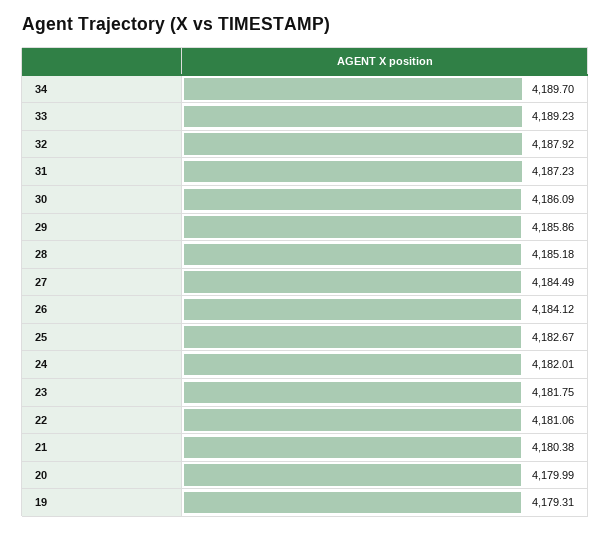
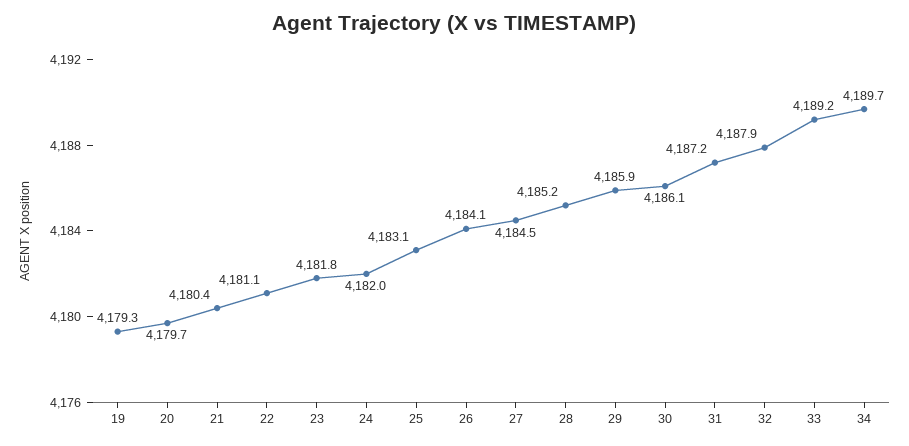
  {
    "34": 4189.7,
    "33": 4189.23,
    "32": 4187.92,
    "31": 4187.23,
    "30": 4186.09,
    "29": 4185.86,
    "28": 4185.18,
    "27": 4184.49,
    "26": 4184.12,
-   "25": 4182.67,
+   "25": 4183.1,
    "24": 4182.01,
    "23": 4181.75,
    "22": 4181.06,
    "21": 4180.38,
-   "20": 4179.99,
+   "20": 4179.7,
    "19": 4179.31
  }

